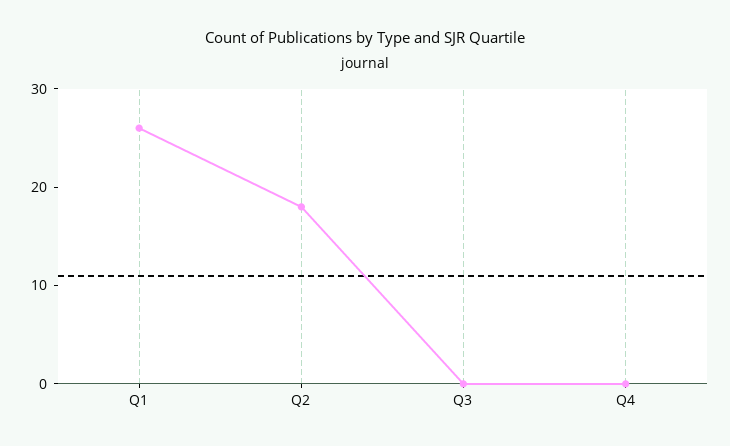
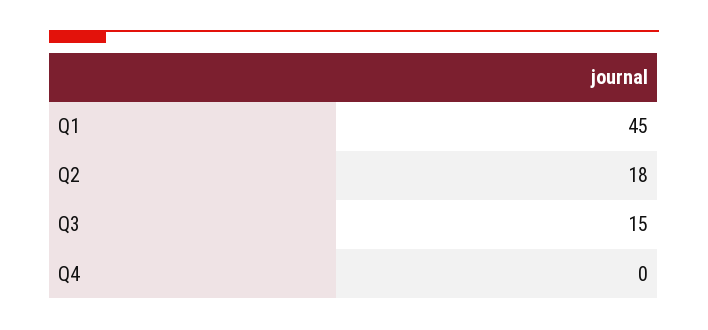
  {
-   "Q1": 26,
+   "Q1": 45,
    "Q2": 18,
-   "Q3": 0,
+   "Q3": 15,
    "Q4": 0
  }

